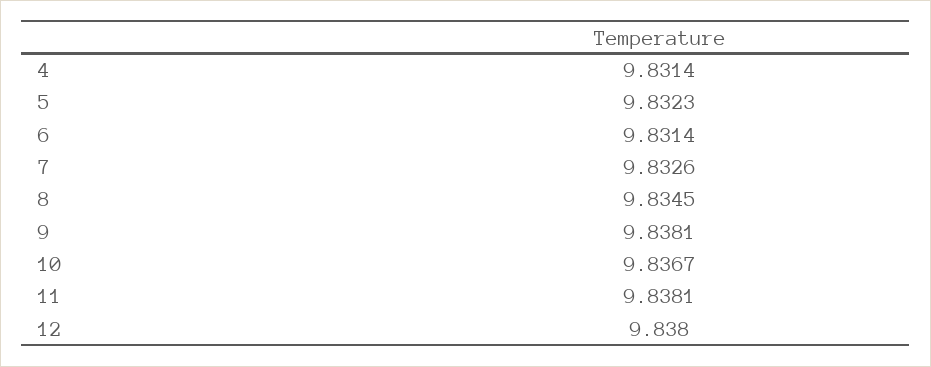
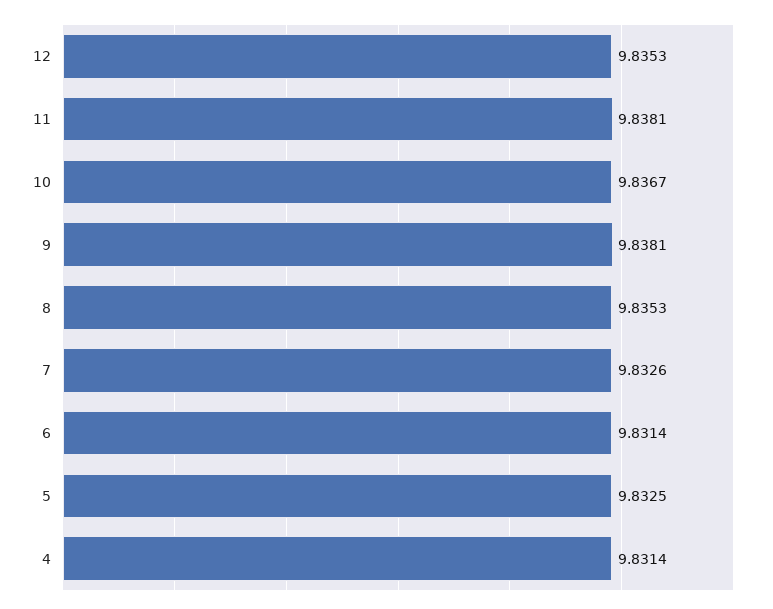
  {
    "4": 9.8314,
-   "5": 9.8323,
+   "5": 9.8325,
    "6": 9.8314,
    "7": 9.8326,
-   "8": 9.8345,
+   "8": 9.8353,
    "9": 9.8381,
    "10": 9.8367,
    "11": 9.8381,
-   "12": 9.838
+   "12": 9.8353
  }

